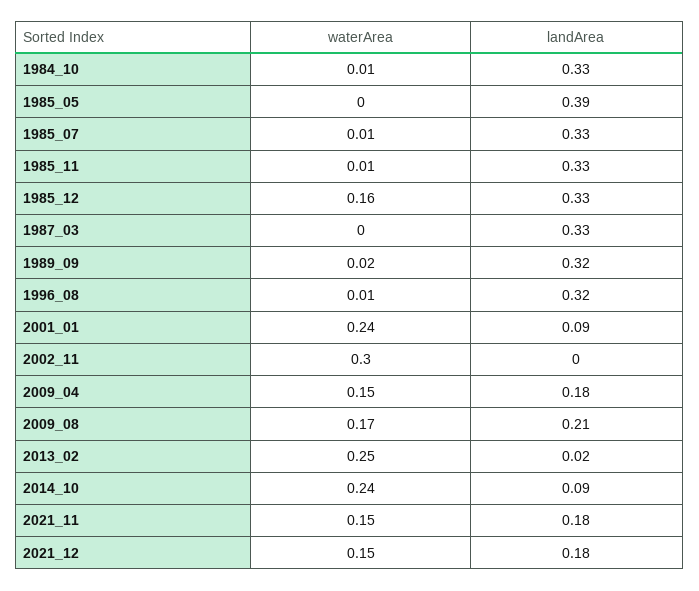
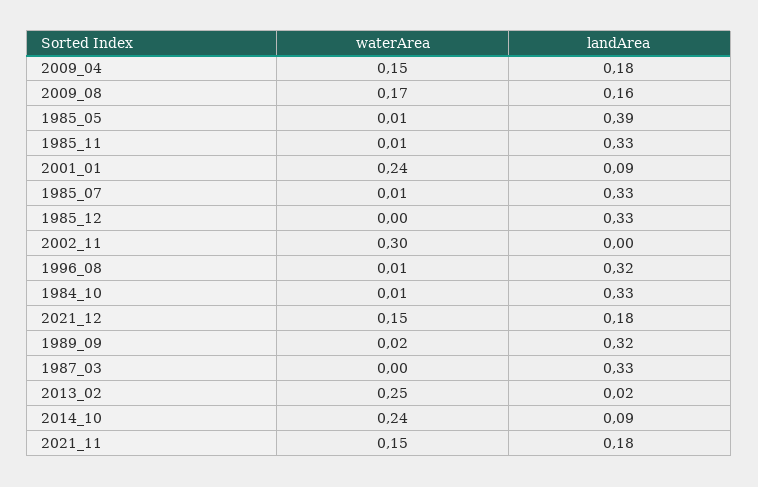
  {
    "waterArea": {
      "1984_10": 0.01,
-     "1985_05": 0,
+     "1985_05": 0.01,
      "1985_07": 0.01,
      "1985_11": 0.01,
-     "1985_12": 0.16,
+     "1985_12": 0,
      "1987_03": 0,
      "1989_09": 0.02,
      "1996_08": 0.01,
      "2001_01": 0.24,
      "2002_11": 0.3,
      "2009_04": 0.15,
      "2009_08": 0.17,
      "2013_02": 0.25,
      "2014_10": 0.24,
      "2021_11": 0.15,
      "2021_12": 0.15
    },
    "landArea": {
      "1984_10": 0.33,
      "1985_05": 0.39,
      "1985_07": 0.33,
      "1985_11": 0.33,
      "1985_12": 0.33,
      "1987_03": 0.33,
      "1989_09": 0.32,
      "1996_08": 0.32,
      "2001_01": 0.09,
      "2002_11": 0,
      "2009_04": 0.18,
-     "2009_08": 0.21,
+     "2009_08": 0.16,
      "2013_02": 0.02,
      "2014_10": 0.09,
      "2021_11": 0.18,
      "2021_12": 0.18
    }
  }

